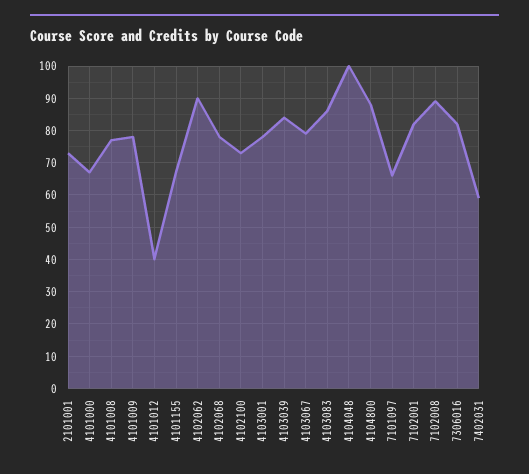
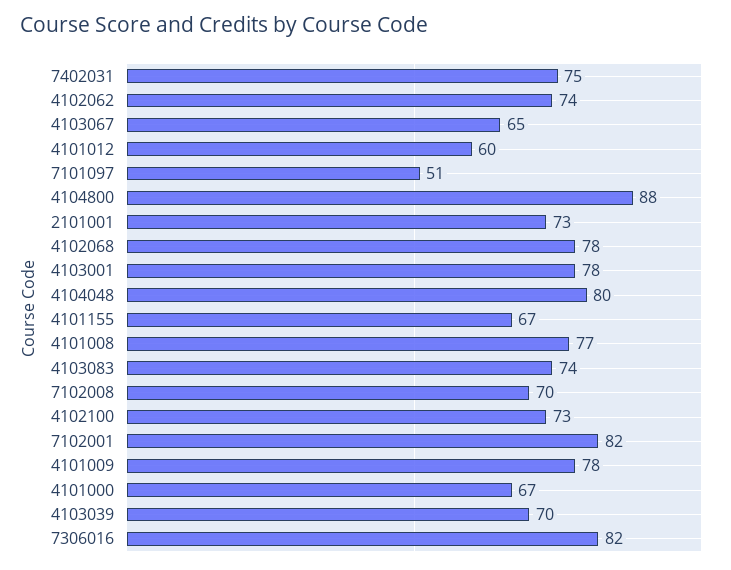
  {
    "2101001": 73,
    "4101000": 67,
    "4101008": 77,
    "4101009": 78,
-   "4101012": 40,
+   "4101012": 60,
    "4101155": 67,
-   "4102062": 90,
+   "4102062": 74,
    "4102068": 78,
    "4102100": 73,
    "4103001": 78,
-   "4103039": 85,
+   "4103039": 70,
-   "4103067": 80,
+   "4103067": 65,
-   "4103083": 85,
+   "4103083": 74,
-   "4104048": 100,
+   "4104048": 80,
    "4104800": 88,
-   "7101097": 65,
+   "7101097": 51,
    "7102001": 82,
-   "7102008": 90,
+   "7102008": 70,
    "7306016": 82,
-   "7402031": 60
+   "7402031": 75
  }

